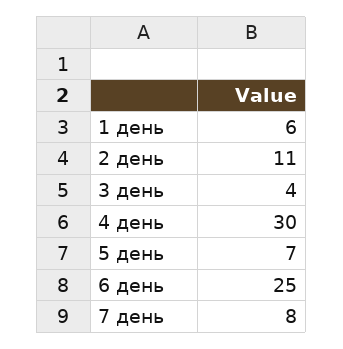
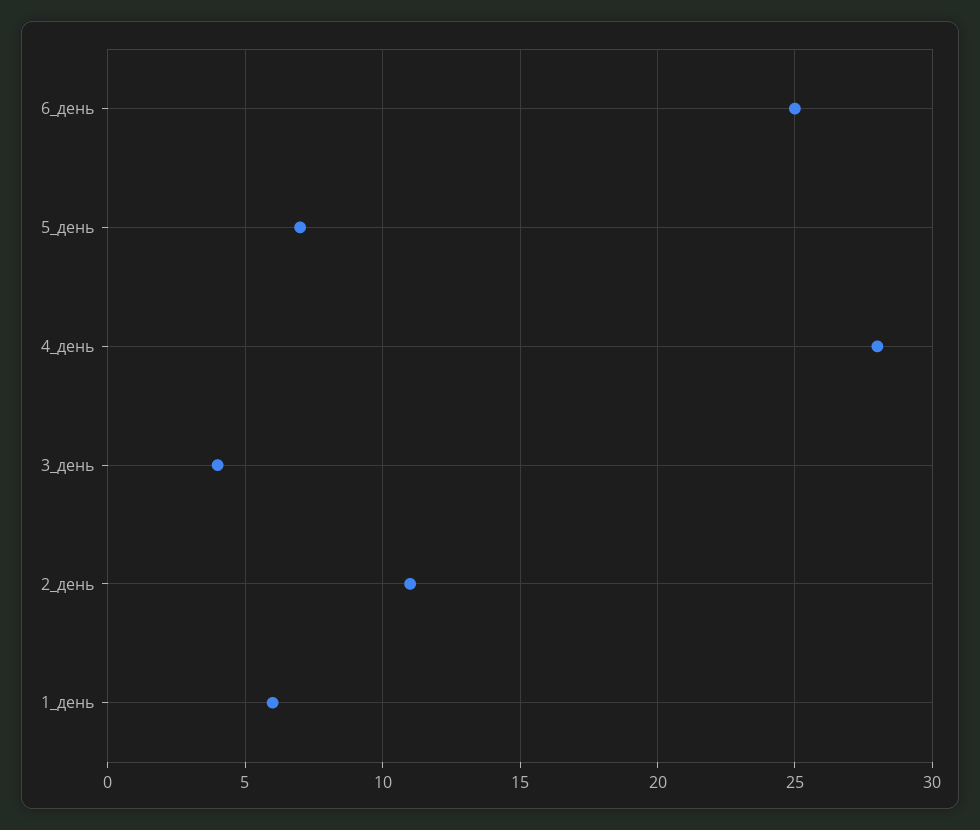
  {
    "1 день": 6,
    "2 день": 11,
    "3 день": 4,
-   "4 день": 30,
+   "4 день": 28,
    "5 день": 7,
-   "6 день": 25,
+   "6 день": 25
-   "7 день": 8
  }

